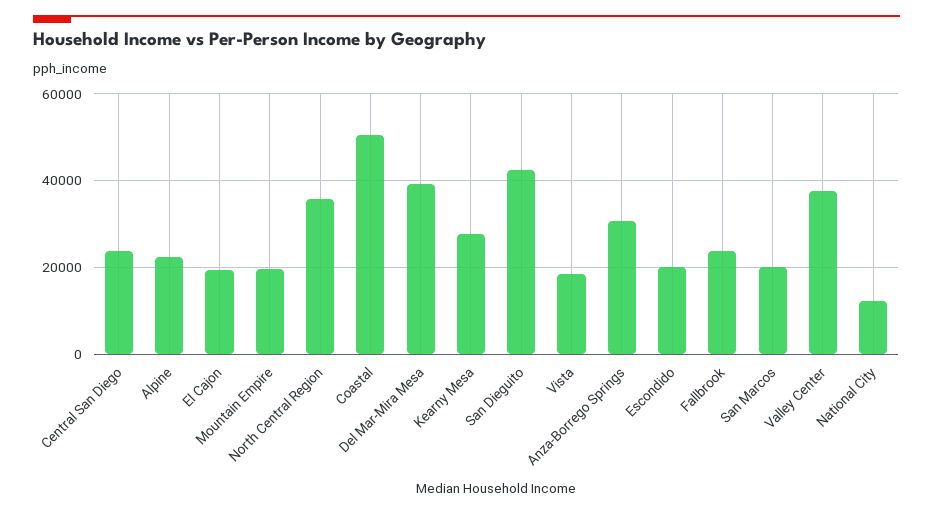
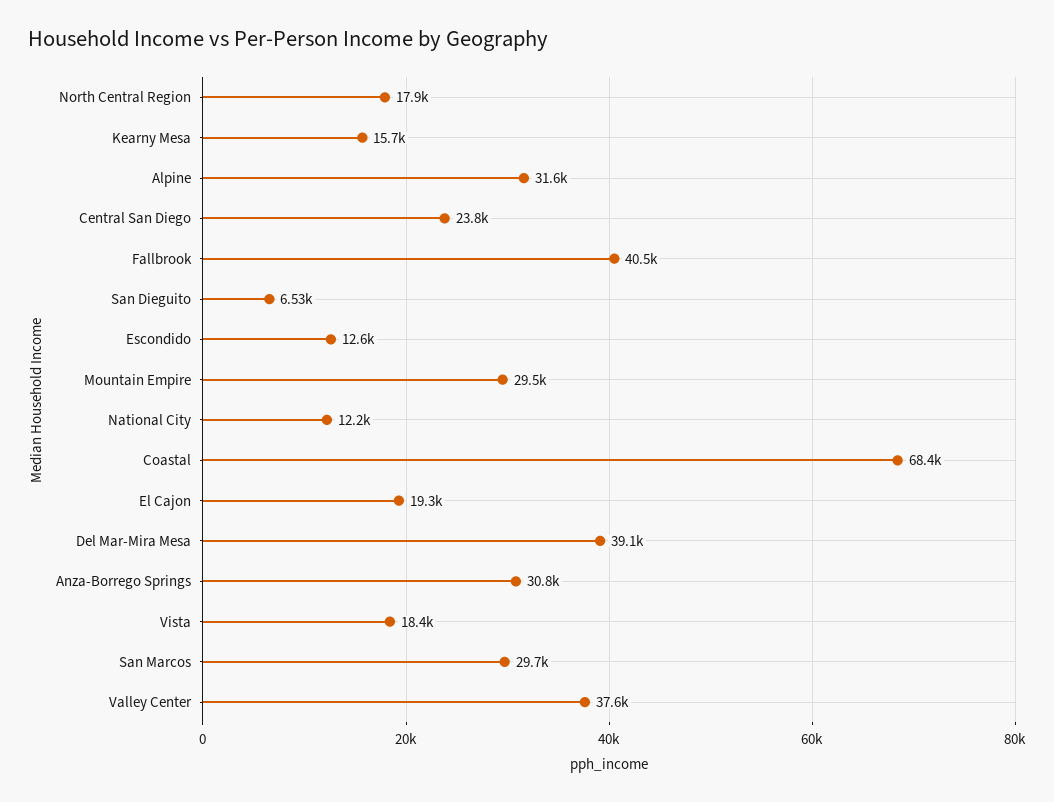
  {
    "Central San Diego": 23800,
-   "Alpine": 22000,
+   "Alpine": 31600,
    "El Cajon": 19300,
-   "Mountain Empire": 20000,
+   "Mountain Empire": 29500,
-   "North Central Region": 36000,
+   "North Central Region": 17900,
-   "Coastal": 50000,
+   "Coastal": 68400,
    "Del Mar-Mira Mesa": 39100,
-   "Kearny Mesa": 28000,
+   "Kearny Mesa": 15700,
-   "San Dieguito": 42000,
+   "San Dieguito": 6530,
    "Vista": 18400,
    "Anza-Borrego Springs": 30800,
-   "Escondido": 20000,
+   "Escondido": 12600,
-   "Fallbrook": 24000,
+   "Fallbrook": 40500,
-   "San Marcos": 20000,
+   "San Marcos": 29700,
    "Valley Center": 37600,
    "National City": 12200
  }

